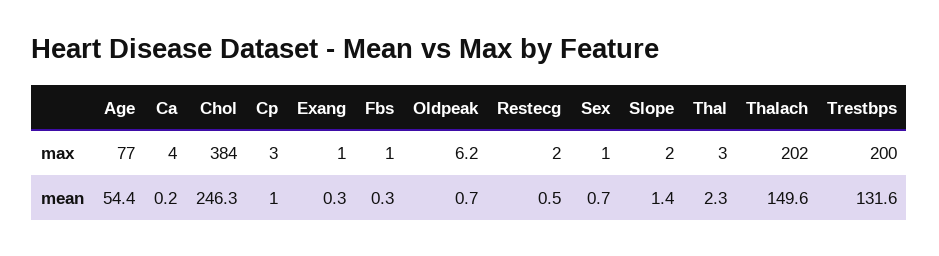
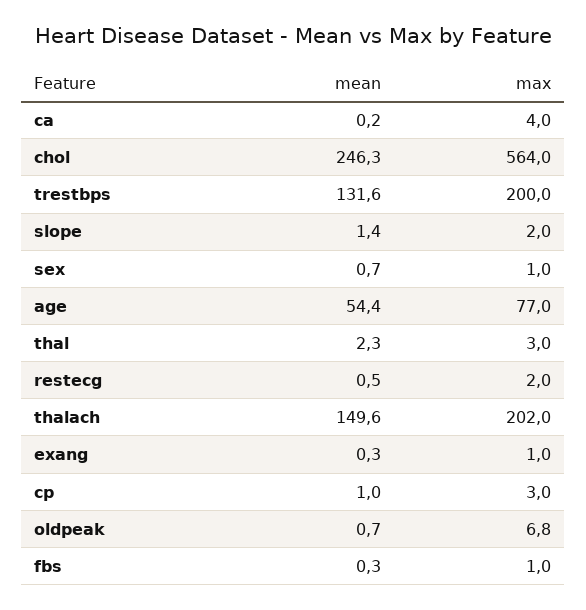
  {
    "Age": {
      "max": 77,
      "mean": 54.4
    },
    "Ca": {
      "max": 4,
      "mean": 0.2
    },
    "Chol": {
-     "max": 384,
+     "max": 564,
      "mean": 246.3
    },
    "Cp": {
      "max": 3,
      "mean": 1
    },
    "Exang": {
      "max": 1,
      "mean": 0.3
    },
    "Fbs": {
      "max": 1,
      "mean": 0.3
    },
    "Oldpeak": {
-     "max": 6.2,
+     "max": 6.8,
      "mean": 0.7
    },
    "Restecg": {
      "max": 2,
      "mean": 0.5
    },
    "Sex": {
      "max": 1,
      "mean": 0.7
    },
    "Slope": {
      "max": 2,
      "mean": 1.4
    },
    "Thal": {
      "max": 3,
      "mean": 2.3
    },
    "Thalach": {
      "max": 202,
      "mean": 149.6
    },
    "Trestbps": {
      "max": 200,
      "mean": 131.6
    }
  }

